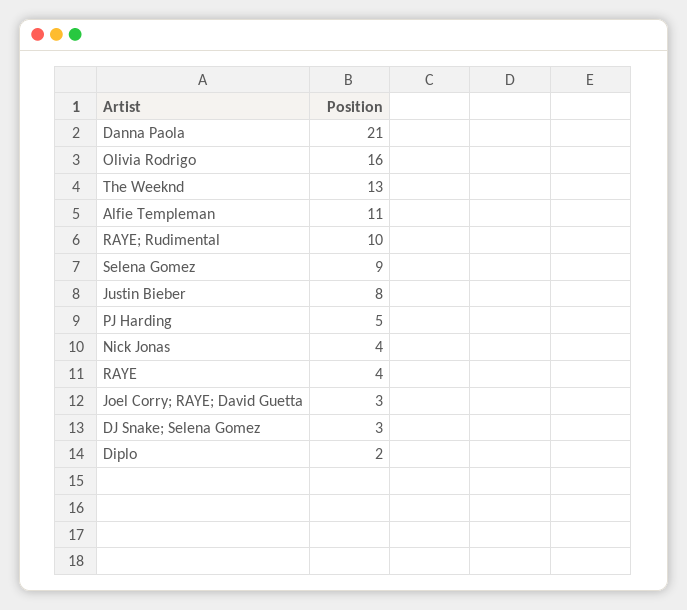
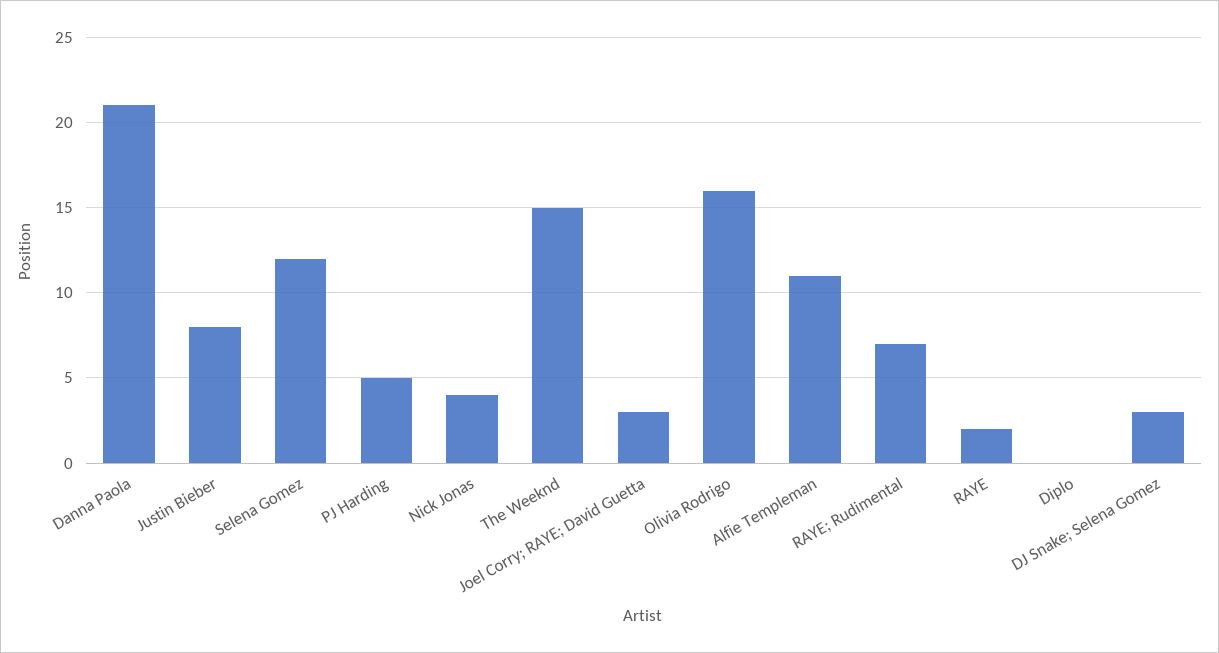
  {
    "Danna Paola": 21,
    "Olivia Rodrigo": 16,
-   "The Weeknd": 13,
+   "The Weeknd": 15,
    "Alfie Templeman": 11,
-   "RAYE; Rudimental": 10,
+   "RAYE; Rudimental": 7,
-   "Selena Gomez": 9,
+   "Selena Gomez": 12,
    "Justin Bieber": 8,
    "PJ Harding": 5,
    "Nick Jonas": 4,
-   "RAYE": 4,
+   "RAYE": 2,
    "Joel Corry; RAYE; David Guetta": 3,
    "DJ Snake; Selena Gomez": 3,
-   "Diplo": 2
+   "Diplo": 0
  }

